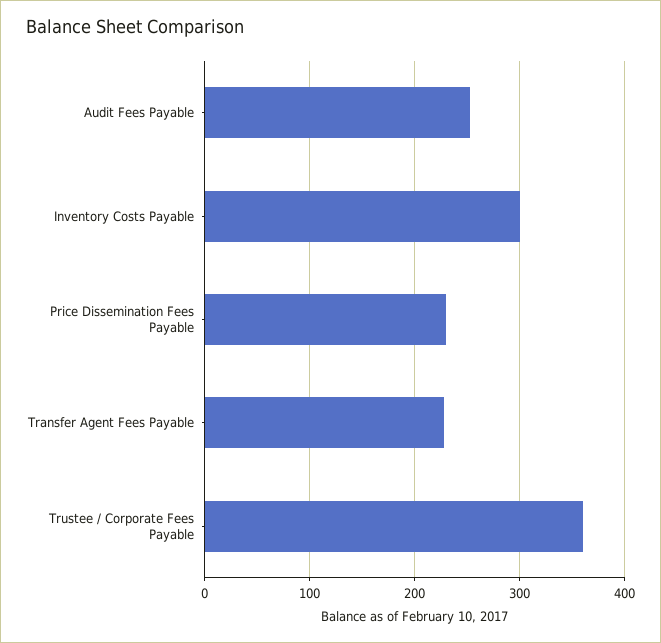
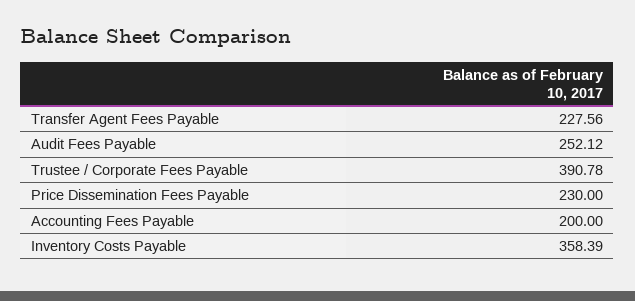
  {
    "Audit Fees Payable": 252.12,
-   "Inventory Costs Payable": 300,
+   "Inventory Costs Payable": 358.39,
    "Price Dissemination Fees Payable": 230,
    "Transfer Agent Fees Payable": 227.56,
-   "Trustee / Corporate Fees Payable": 360
+   "Trustee / Corporate Fees Payable": 390.78,
+   "Accounting Fees Payable": 200
  }

